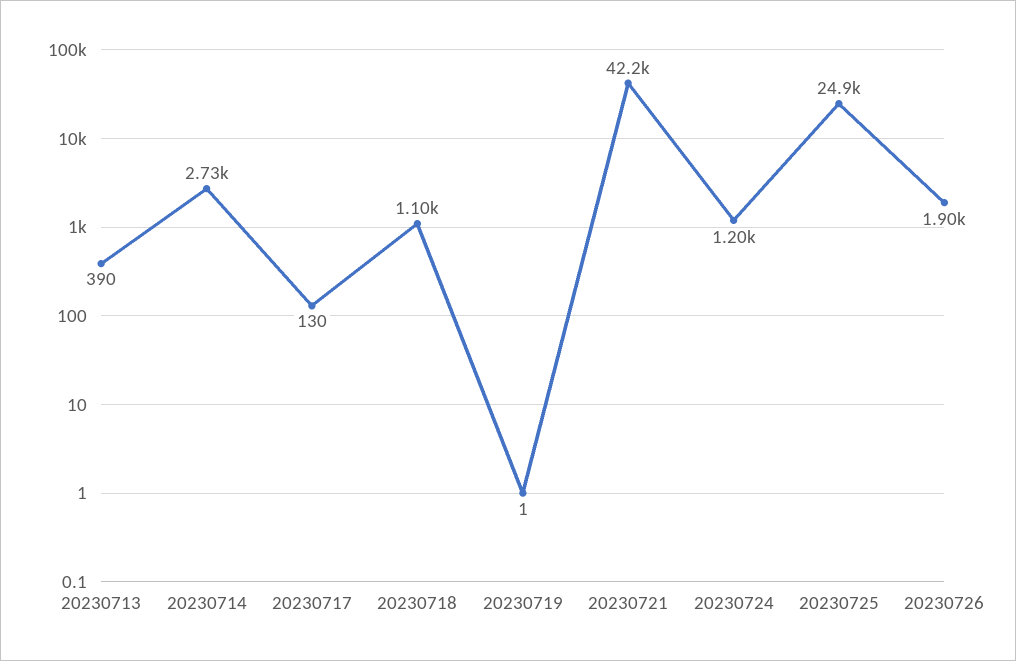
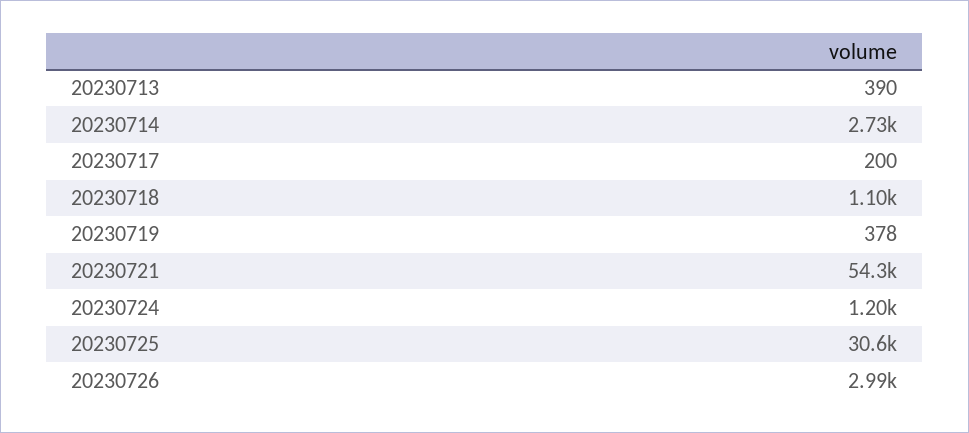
  {
    "20230713": 390,
    "20230714": 2730,
-   "20230717": 130,
+   "20230717": 200,
    "20230718": 1100,
-   "20230719": 1,
+   "20230719": 378,
-   "20230721": 42200,
+   "20230721": 54300,
    "20230724": 1200,
-   "20230725": 24900,
+   "20230725": 30600,
-   "20230726": 1900
+   "20230726": 2990
  }

